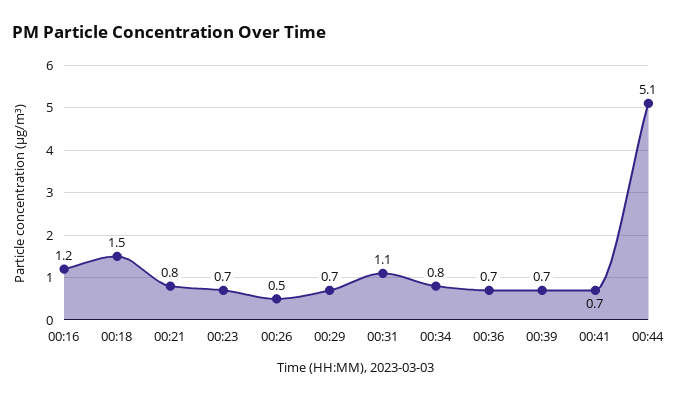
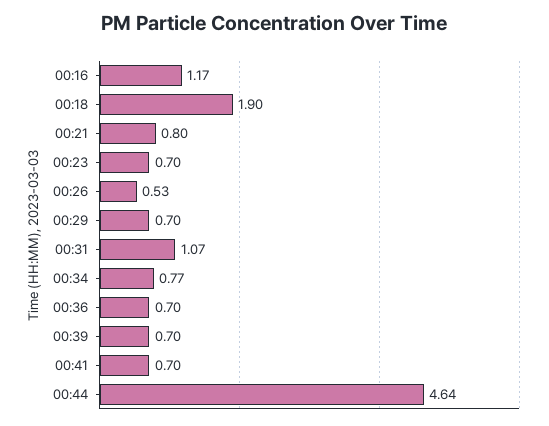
  {
    "00:16": 1.17,
-   "00:18": 1.5,
+   "00:18": 1.9,
    "00:21": 0.8,
    "00:23": 0.7,
    "00:26": 0.53,
    "00:29": 0.7,
    "00:31": 1.07,
    "00:34": 0.77,
    "00:36": 0.7,
    "00:39": 0.7,
    "00:41": 0.7,
-   "00:44": 5.1
+   "00:44": 4.64
  }

